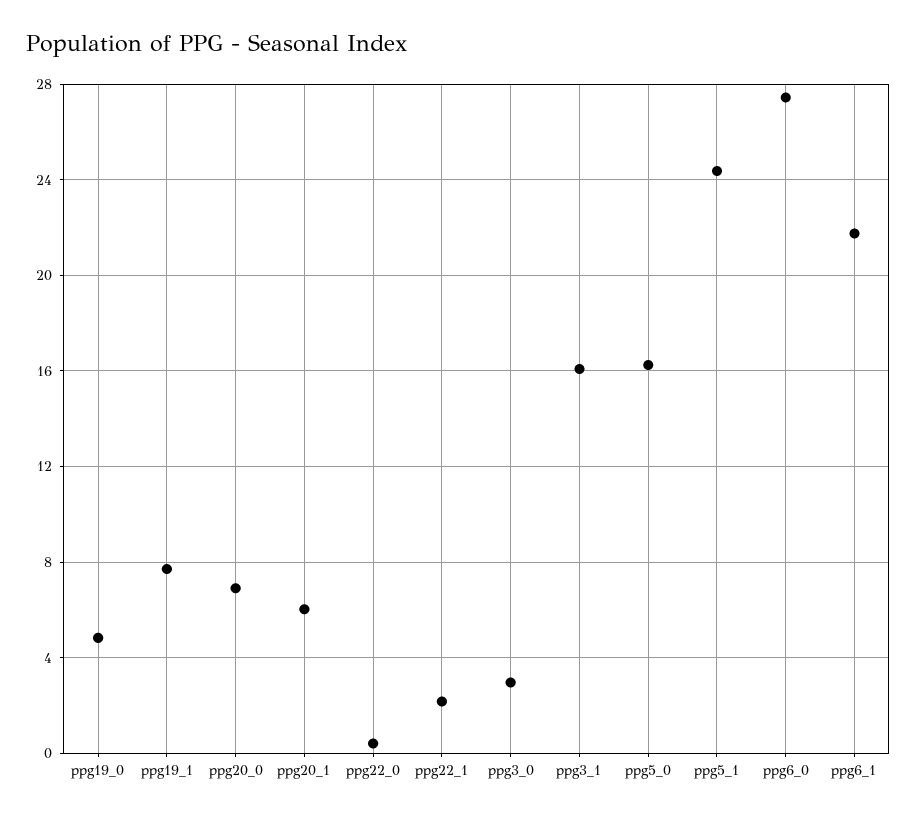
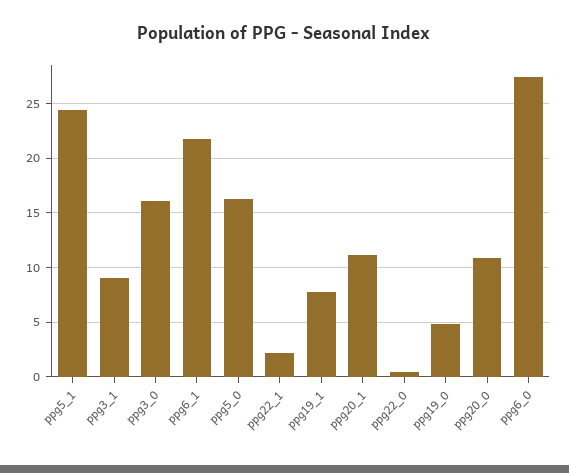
  {
    "ppg19_0": 5,
    "ppg19_1": 7.5,
-   "ppg20_0": 7,
+   "ppg20_0": 11,
-   "ppg20_1": 6,
+   "ppg20_1": 11,
    "ppg22_0": 0.5,
    "ppg22_1": 2,
-   "ppg3_0": 3,
+   "ppg3_0": 16,
-   "ppg3_1": 16,
+   "ppg3_1": 9,
    "ppg5_0": 16.5,
    "ppg5_1": 24.5,
    "ppg6_0": 27.5,
    "ppg6_1": 22
  }

